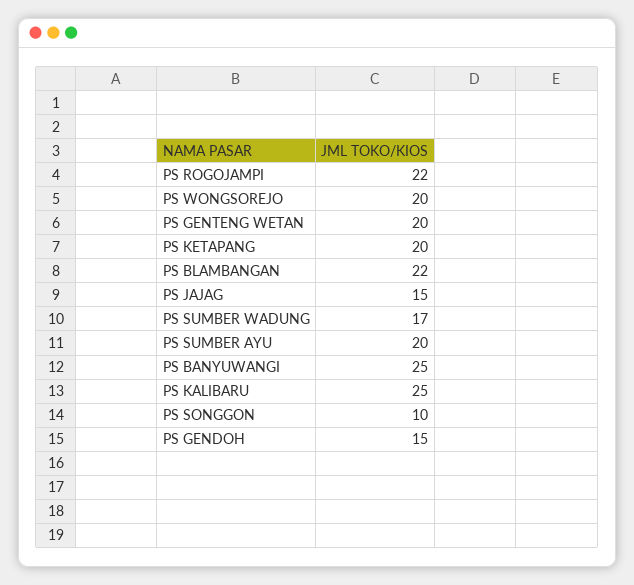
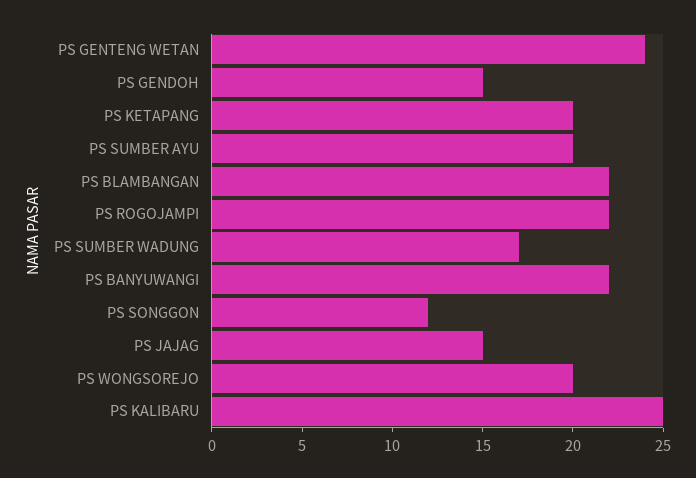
  {
    "PS ROGOJAMPI": 22,
    "PS WONGSOREJO": 20,
-   "PS GENTENG WETAN": 20,
+   "PS GENTENG WETAN": 24,
    "PS KETAPANG": 20,
    "PS BLAMBANGAN": 22,
    "PS JAJAG": 15,
    "PS SUMBER WADUNG": 17,
    "PS SUMBER AYU": 20,
-   "PS BANYUWANGI": 25,
+   "PS BANYUWANGI": 22,
    "PS KALIBARU": 25,
-   "PS SONGGON": 10,
+   "PS SONGGON": 12,
    "PS GENDOH": 15
  }

